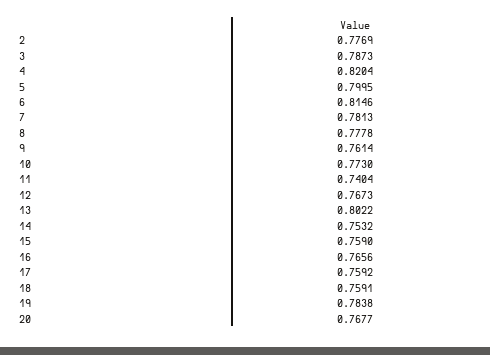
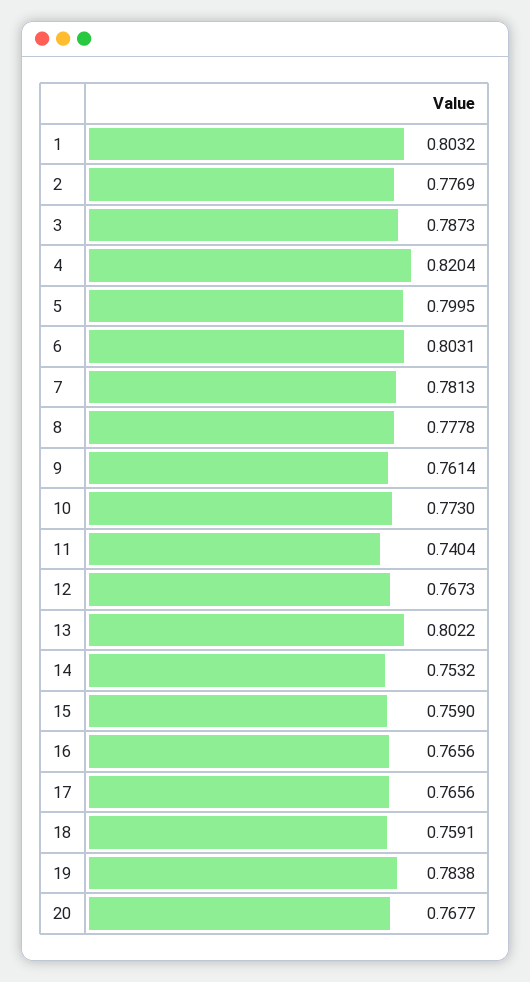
  {
    "2": 0.7769,
    "3": 0.7873,
    "4": 0.8204,
    "5": 0.7995,
-   "6": 0.8146,
+   "6": 0.8031,
    "7": 0.7813,
    "8": 0.7778,
    "9": 0.7614,
    "10": 0.773,
    "11": 0.7404,
    "12": 0.7673,
    "13": 0.8022,
    "14": 0.7532,
    "15": 0.759,
    "16": 0.7656,
-   "17": 0.7592,
+   "17": 0.7656,
    "18": 0.7591,
    "19": 0.7838,
-   "20": 0.7677
+   "20": 0.7677,
+   "1": 0.8032
  }

